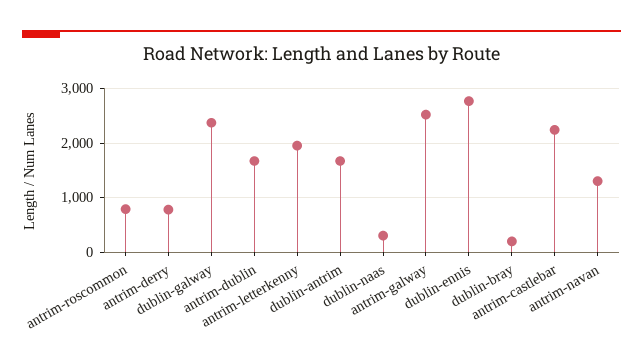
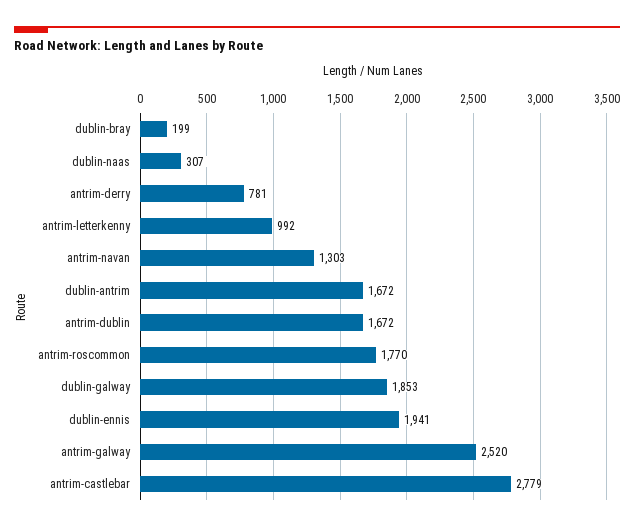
  {
-   "antrim-roscommon": 800,
+   "antrim-roscommon": 1770,
    "antrim-derry": 781,
-   "dublin-galway": 2400,
+   "dublin-galway": 1853,
    "antrim-dublin": 1672,
-   "antrim-letterkenny": 2000,
+   "antrim-letterkenny": 992,
    "dublin-antrim": 1672,
    "dublin-naas": 307,
    "antrim-galway": 2520,
-   "dublin-ennis": 2800,
+   "dublin-ennis": 1941,
    "dublin-bray": 199,
-   "antrim-castlebar": 2200,
+   "antrim-castlebar": 2779,
    "antrim-navan": 1303
  }

